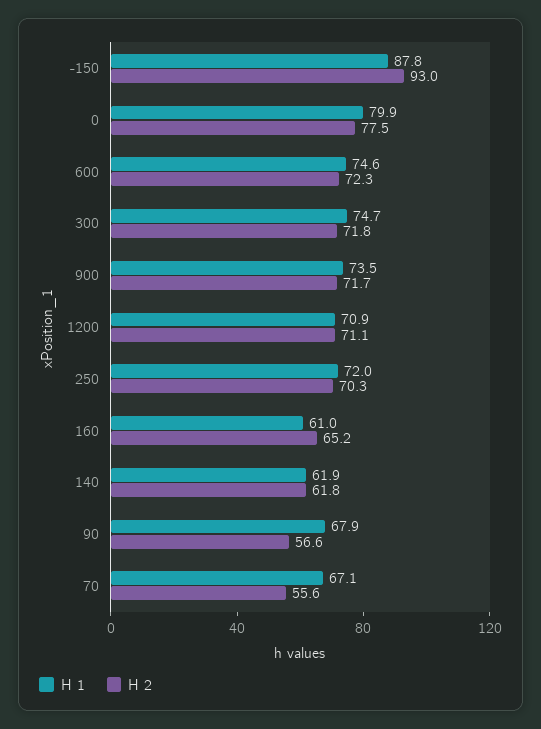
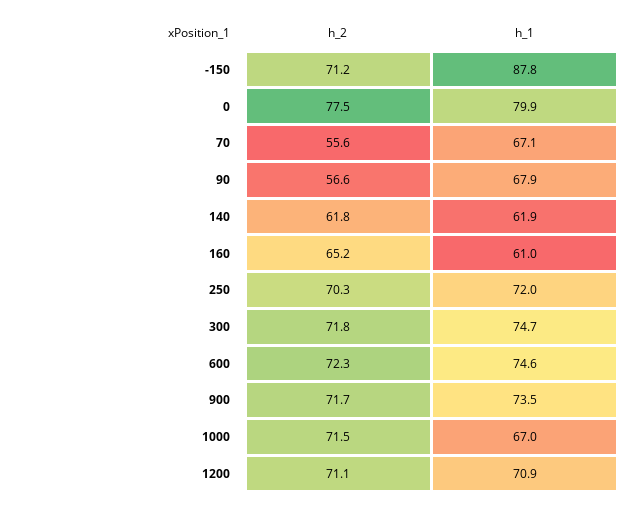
  {
    "H 1": {
      "-150": 87.8,
      "0": 79.9,
      "600": 74.6,
      "300": 74.7,
      "900": 73.5,
      "1200": 70.9,
      "250": 72,
      "160": 61,
      "140": 61.9,
      "90": 67.9,
-     "70": 67.1
+     "70": 67.1,
+     "1000": 67
    },
    "H 2": {
-     "-150": 93,
+     "-150": 71.2,
      "0": 77.5,
      "600": 72.3,
      "300": 71.8,
      "900": 71.7,
      "1200": 71.1,
      "250": 70.3,
      "160": 65.2,
      "140": 61.8,
      "90": 56.6,
-     "70": 55.6
+     "70": 55.6,
+     "1000": 71.5
    }
  }

